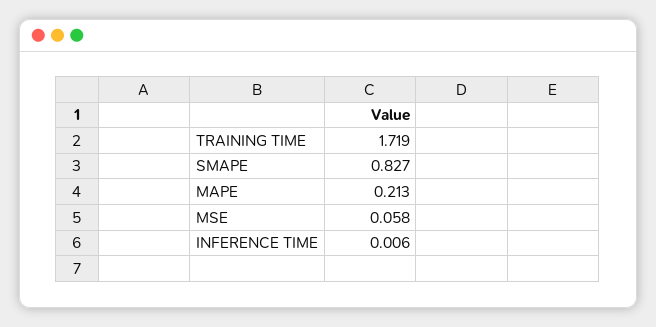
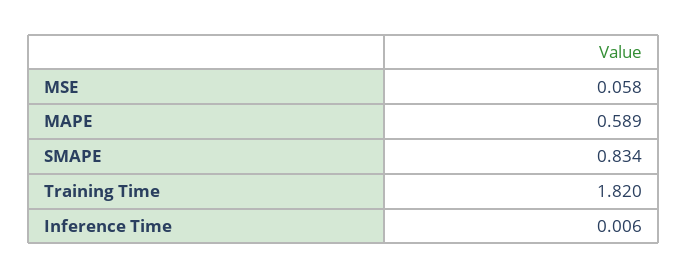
  {
-   "TRAINING TIME": 1.719,
+   "TRAINING TIME": 1.82,
-   "SMAPE": 0.827,
+   "SMAPE": 0.834,
-   "MAPE": 0.213,
+   "MAPE": 0.589,
    "MSE": 0.058,
    "INFERENCE TIME": 0.006
  }

